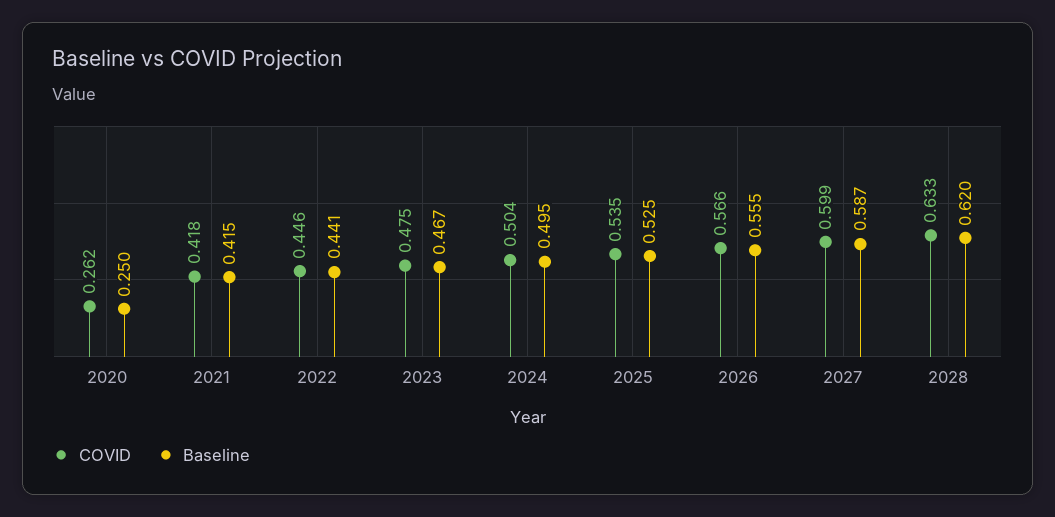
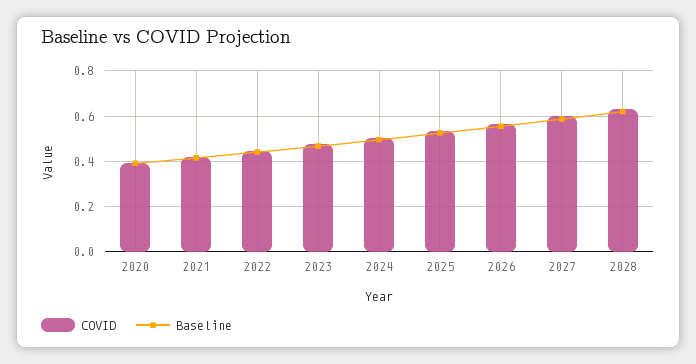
  {
    "COVID": {
-     "2020": 0.262,
+     "2020": 0.4,
      "2021": 0.418,
      "2022": 0.446,
      "2023": 0.475,
      "2024": 0.504,
      "2025": 0.535,
      "2026": 0.566,
      "2027": 0.599,
      "2028": 0.633
    },
    "Baseline": {
-     "2020": 0.25,
+     "2020": 0.4,
      "2021": 0.415,
      "2022": 0.441,
      "2023": 0.467,
      "2024": 0.495,
      "2025": 0.525,
      "2026": 0.555,
      "2027": 0.587,
      "2028": 0.62
    }
  }

